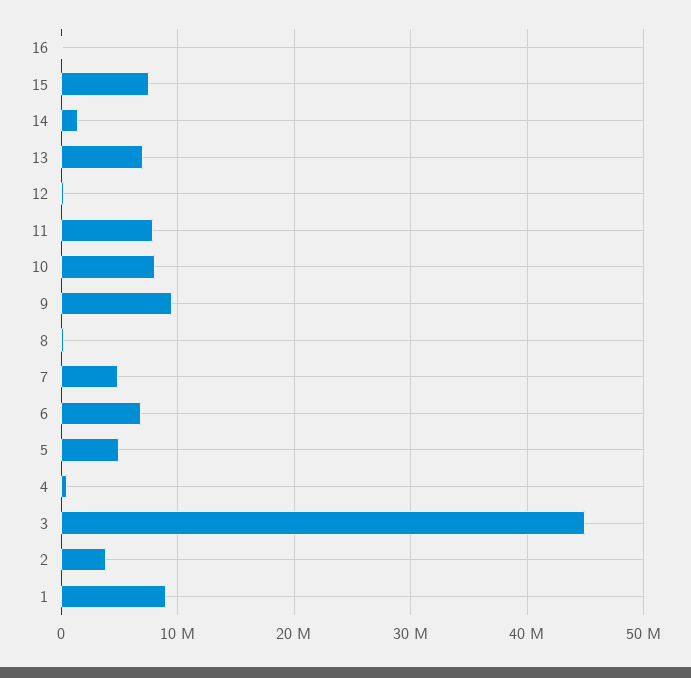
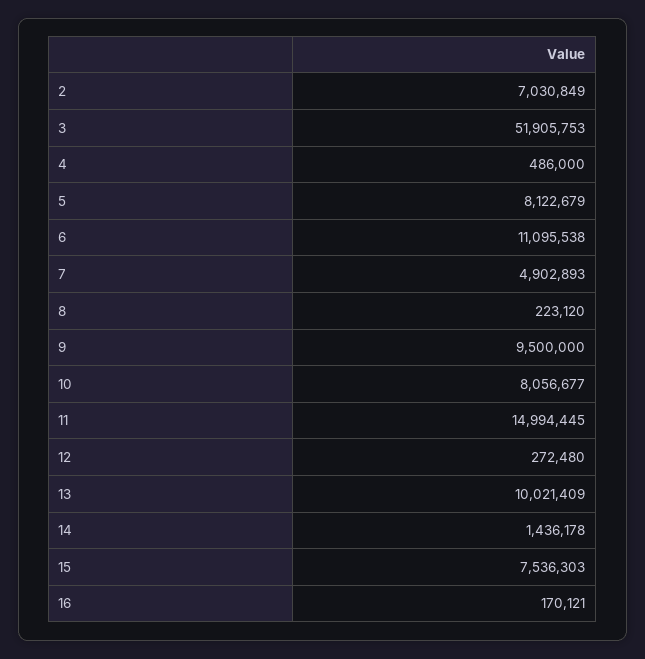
  {
    "16": 170121,
    "15": 7536303,
    "14": 1436178,
-   "13": 7000000,
+   "13": 10021409,
    "12": 272480,
-   "11": 8000000,
+   "11": 14994445,
    "10": 8056677,
    "9": 9500000,
    "8": 223120,
    "7": 4902893,
-   "6": 7000000,
+   "6": 11095538,
-   "5": 5000000,
+   "5": 8122679,
    "4": 486000,
-   "3": 45000000,
+   "3": 51905753,
-   "2": 4000000,
+   "2": 7030849
-   "1": 9000000
  }

